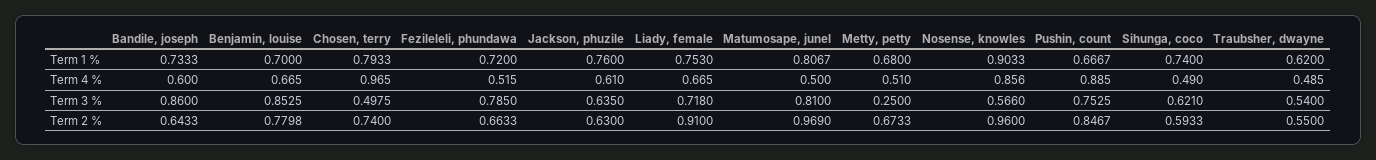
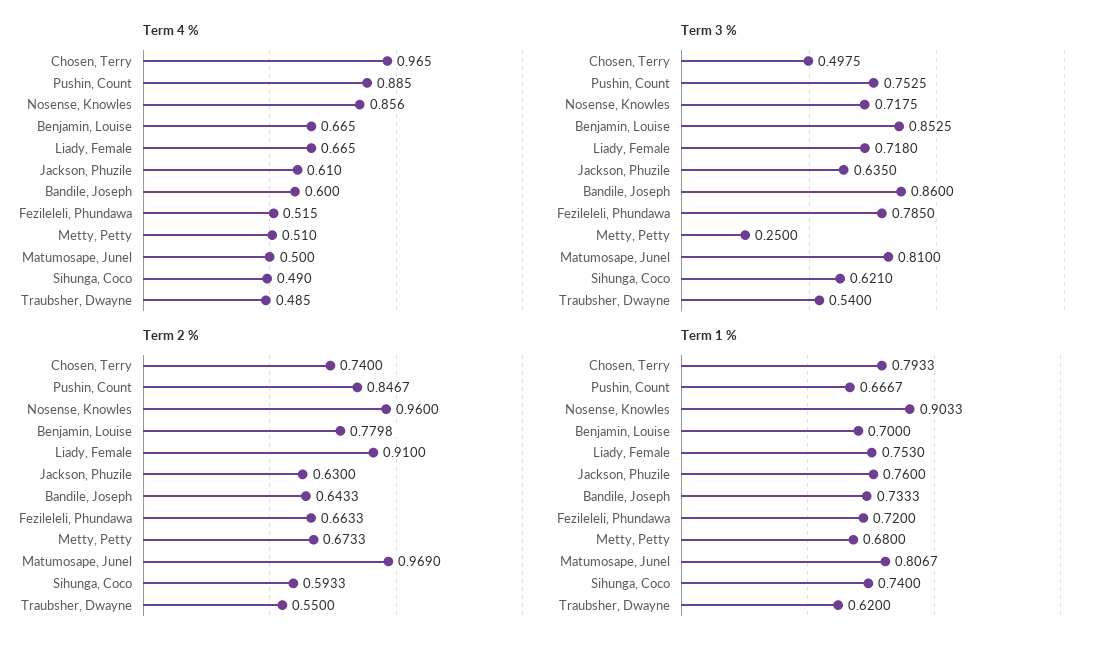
  {
    "Term 1 %": {
      "Bandile, joseph": 0.7333,
      "Benjamin, louise": 0.7,
      "Chosen, terry": 0.7933,
      "Fezileleli, phundawa": 0.72,
      "Jackson, phuzile": 0.76,
      "Liady, female": 0.753,
      "Matumosape, junel": 0.8067,
      "Metty, petty": 0.68,
      "Nosense, knowles": 0.9033,
      "Pushin, count": 0.6667,
      "Sihunga, coco": 0.74,
      "Traubsher, dwayne": 0.62
    },
    "Term 4 %": {
      "Bandile, joseph": 0.6,
      "Benjamin, louise": 0.665,
      "Chosen, terry": 0.965,
      "Fezileleli, phundawa": 0.515,
      "Jackson, phuzile": 0.61,
      "Liady, female": 0.665,
      "Matumosape, junel": 0.5,
      "Metty, petty": 0.51,
      "Nosense, knowles": 0.856,
      "Pushin, count": 0.885,
      "Sihunga, coco": 0.49,
      "Traubsher, dwayne": 0.485
    },
    "Term 3 %": {
      "Bandile, joseph": 0.86,
      "Benjamin, louise": 0.8525,
      "Chosen, terry": 0.4975,
      "Fezileleli, phundawa": 0.785,
      "Jackson, phuzile": 0.635,
      "Liady, female": 0.718,
      "Matumosape, junel": 0.81,
      "Metty, petty": 0.25,
-     "Nosense, knowles": 0.566,
+     "Nosense, knowles": 0.7175,
      "Pushin, count": 0.7525,
      "Sihunga, coco": 0.621,
      "Traubsher, dwayne": 0.54
    },
    "Term 2 %": {
      "Bandile, joseph": 0.6433,
      "Benjamin, louise": 0.7798,
      "Chosen, terry": 0.74,
      "Fezileleli, phundawa": 0.6633,
      "Jackson, phuzile": 0.63,
      "Liady, female": 0.91,
      "Matumosape, junel": 0.969,
      "Metty, petty": 0.6733,
      "Nosense, knowles": 0.96,
      "Pushin, count": 0.8467,
      "Sihunga, coco": 0.5933,
      "Traubsher, dwayne": 0.55
    }
  }

